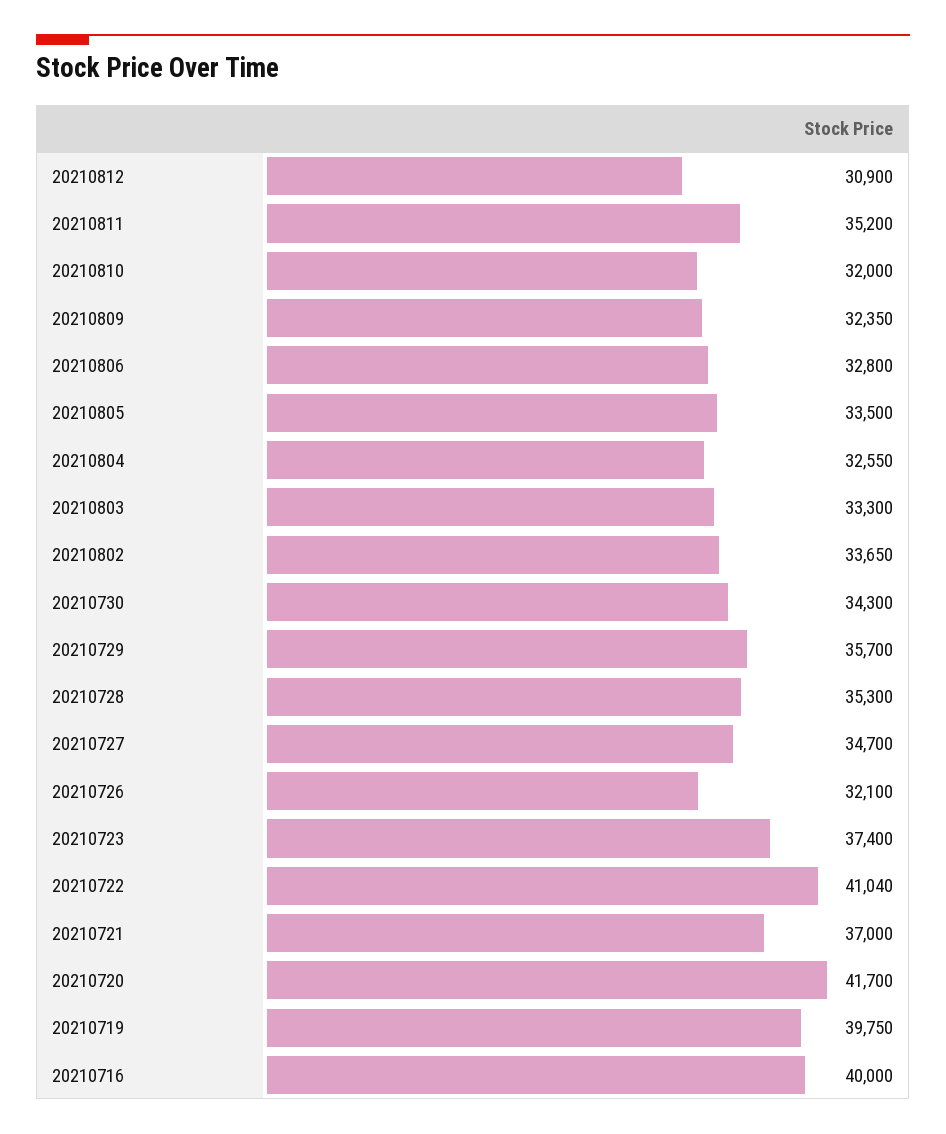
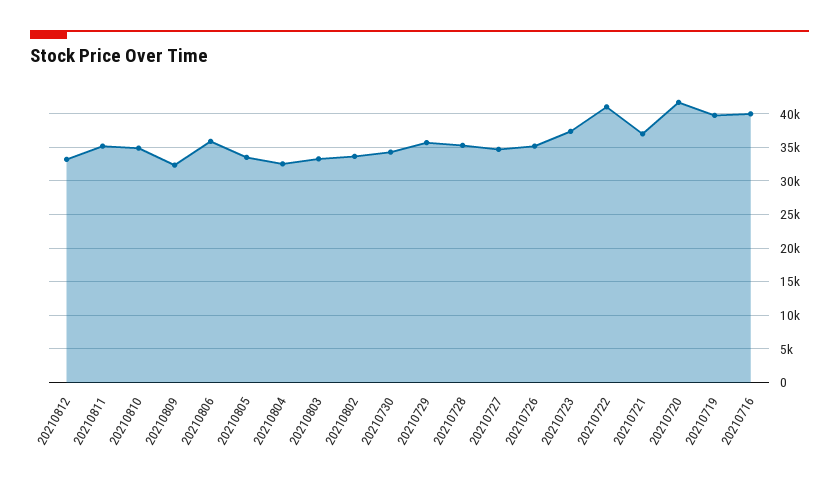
  {
-   "20210812": 30900,
+   "20210812": 33000,
    "20210811": 35200,
-   "20210810": 32000,
+   "20210810": 35000,
    "20210809": 32350,
-   "20210806": 32800,
+   "20210806": 36000,
    "20210805": 33500,
    "20210804": 32550,
    "20210803": 33300,
    "20210802": 33650,
    "20210730": 34300,
    "20210729": 35700,
    "20210728": 35300,
    "20210727": 34700,
-   "20210726": 32100,
+   "20210726": 35000,
    "20210723": 37400,
    "20210722": 41040,
    "20210721": 37000,
    "20210720": 41700,
    "20210719": 39750,
    "20210716": 40000
  }

